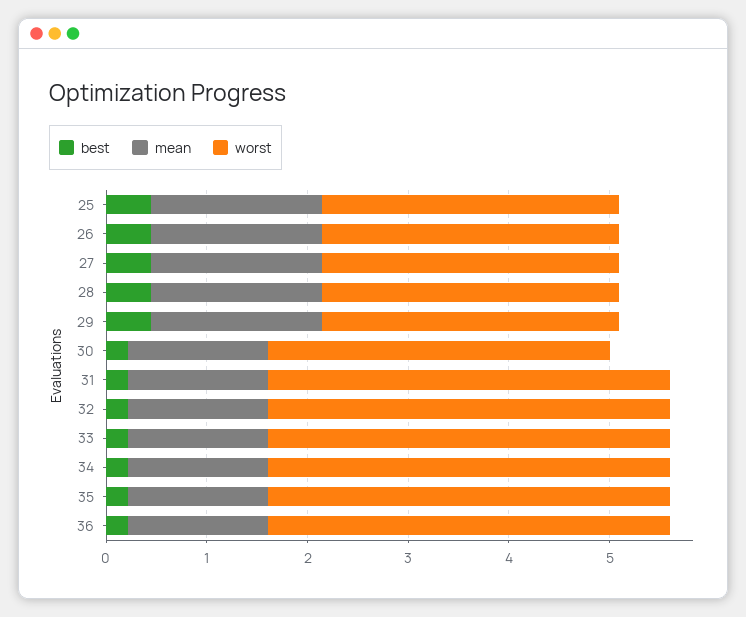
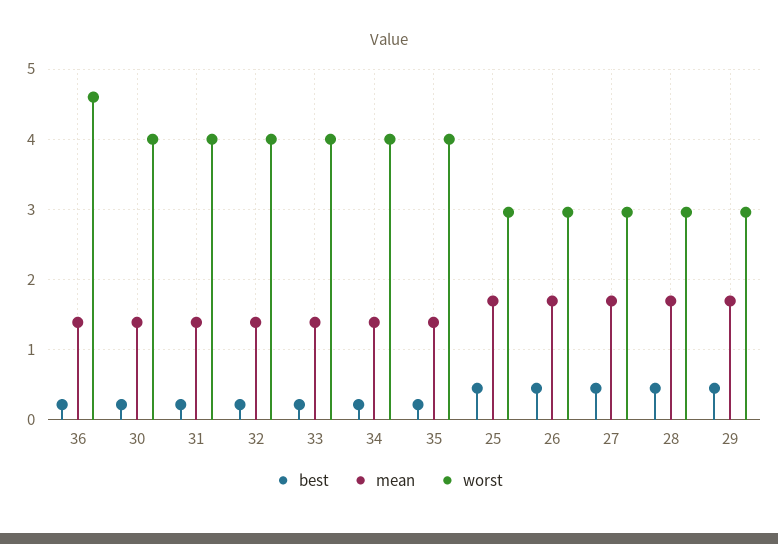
  {
    "best": {
      "25": 0.4,
      "26": 0.4,
      "27": 0.4,
      "28": 0.4,
      "29": 0.4,
      "30": 0.2,
      "31": 0.2,
      "32": 0.2,
      "33": 0.2,
      "34": 0.2,
      "35": 0.2,
      "36": 0.2
    },
    "mean": {
      "25": 1.7,
      "26": 1.7,
      "27": 1.7,
      "28": 1.7,
      "29": 1.7,
      "30": 1.4,
      "31": 1.4,
      "32": 1.4,
      "33": 1.4,
      "34": 1.4,
      "35": 1.4,
      "36": 1.4
    },
    "worst": {
      "25": 3,
      "26": 3,
      "27": 3,
      "28": 3,
      "29": 3,
-     "30": 3.4,
+     "30": 4,
      "31": 4,
      "32": 4,
      "33": 4,
      "34": 4,
      "35": 4,
-     "36": 4
+     "36": 4.6
    }
  }

